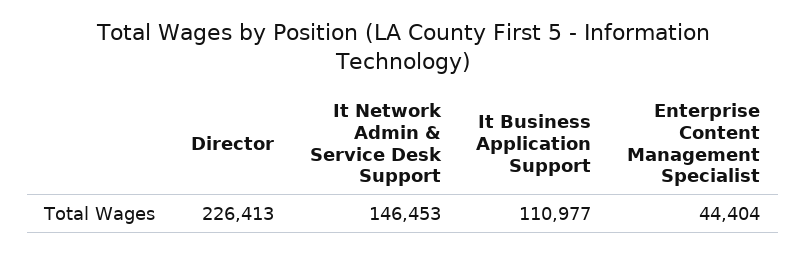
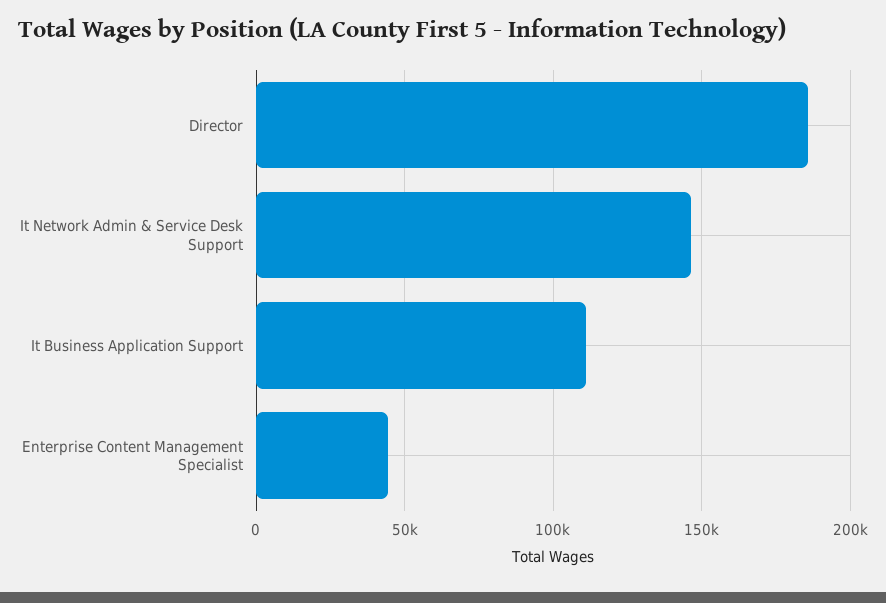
  {
-   "Director": 226413,
+   "Director": 185000,
    "It Network Admin & Service Desk Support": 146453,
    "It Business Application Support": 110977,
    "Enterprise Content Management Specialist": 44404
  }

